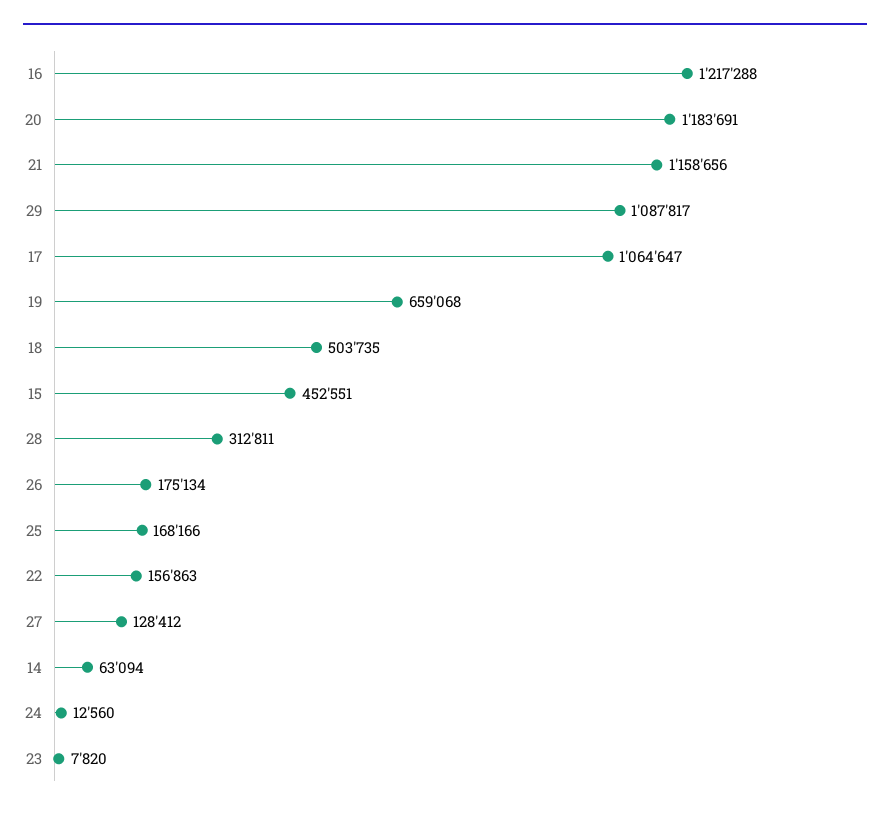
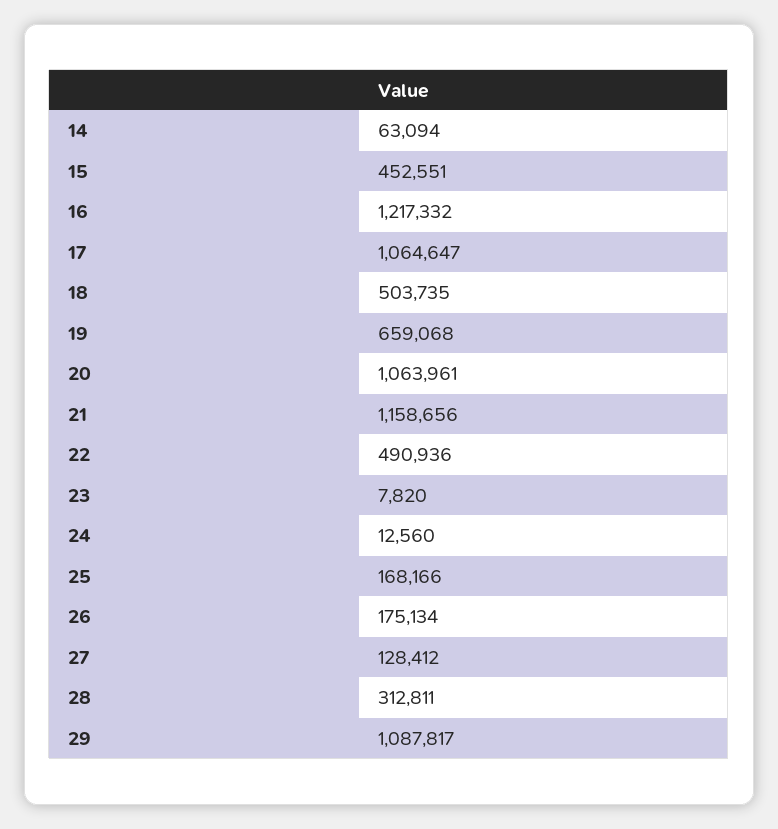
  {
-   "16": 1217288,
+   "16": 1217332,
-   "20": 1183691,
+   "20": 1063961,
    "21": 1158656,
    "29": 1087817,
    "17": 1064647,
    "19": 659068,
    "18": 503735,
    "15": 452551,
    "28": 312811,
    "26": 175134,
    "25": 168166,
-   "22": 156863,
+   "22": 490936,
    "27": 128412,
    "14": 63094,
    "24": 12560,
    "23": 7820
  }

